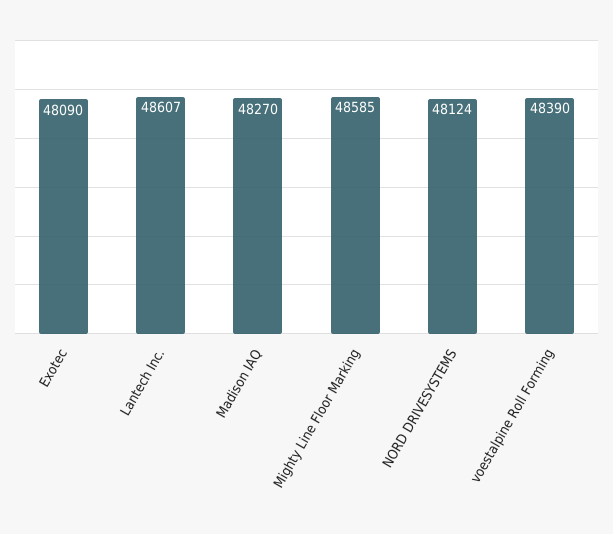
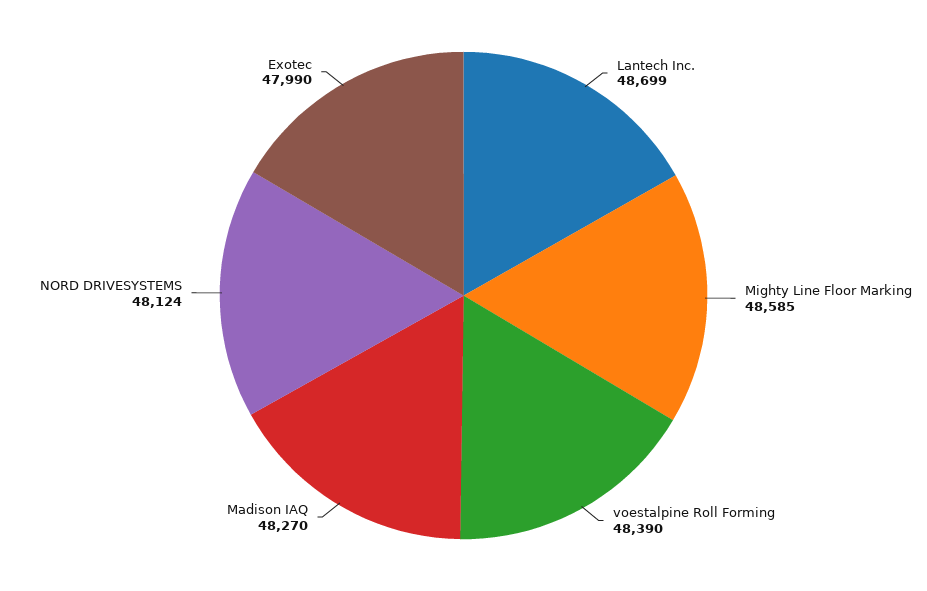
  {
-   "Exotec": 48090,
+   "Exotec": 47990,
-   "Lantech Inc.": 48607,
+   "Lantech Inc.": 48699,
    "Madison IAQ": 48270,
    "Mighty Line Floor Marking": 48585,
    "NORD DRIVESYSTEMS": 48124,
    "voestalpine Roll Forming": 48390
  }

